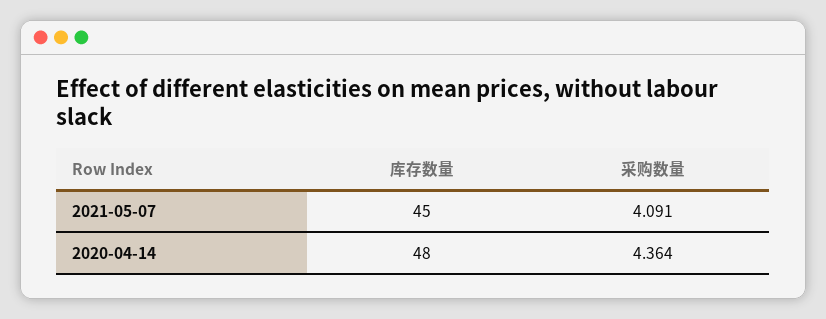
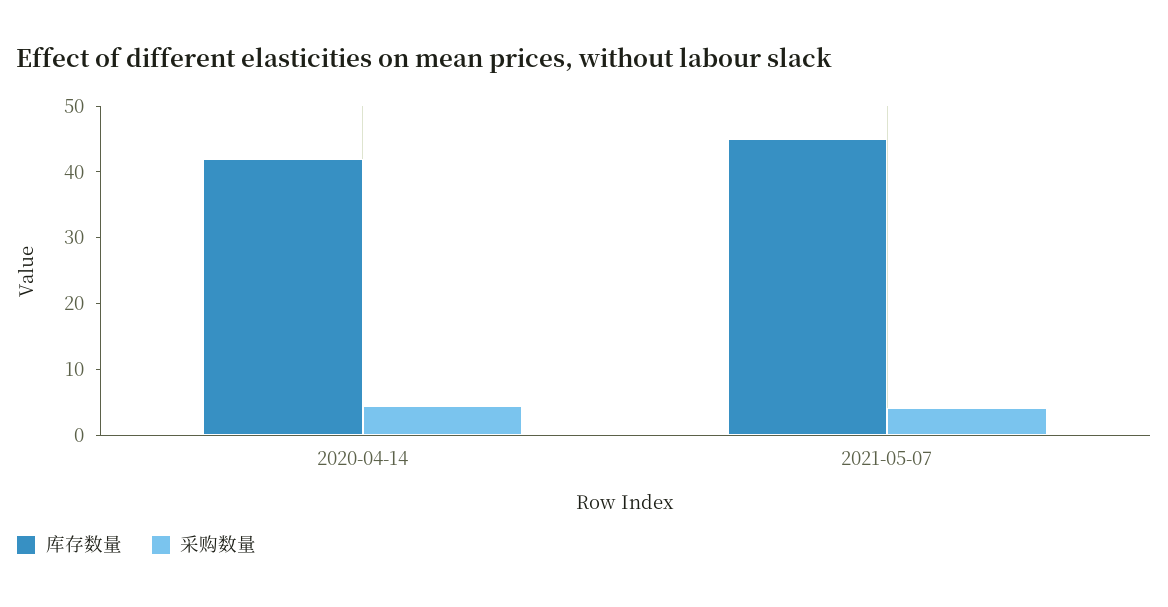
  {
    "库存数量": {
      "2021-05-07": 45,
-     "2020-04-14": 48
+     "2020-04-14": 42
    },
    "采购数量": {
      "2021-05-07": 4.091,
      "2020-04-14": 4.364
    }
  }

